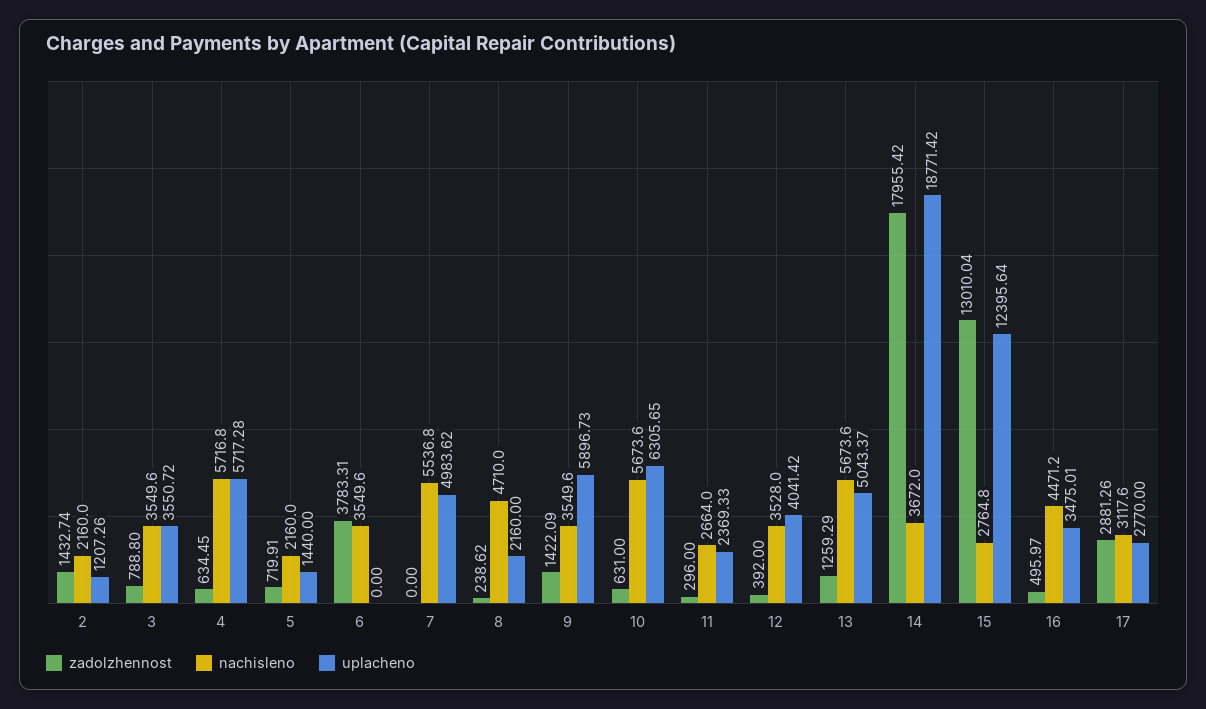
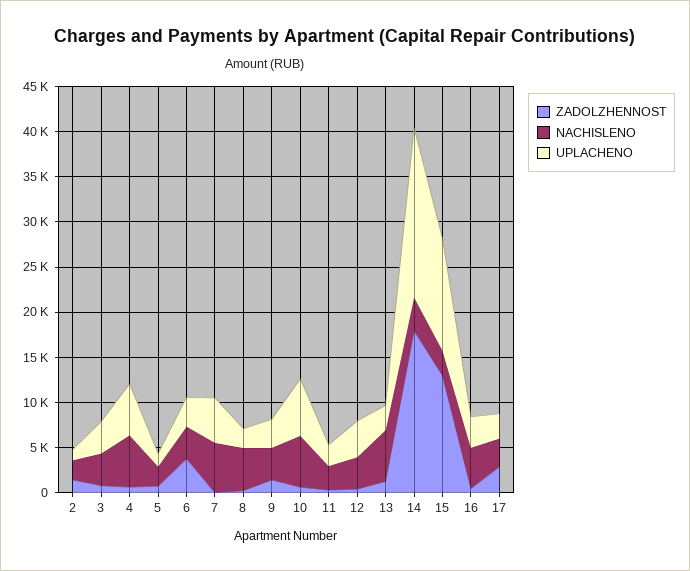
  {
    "zadolzhennost": {
      "2": 1432.74,
      "3": 788.8,
      "4": 634.45,
      "5": 719.91,
      "6": 3783.31,
      "7": 0,
      "8": 238.62,
      "9": 1422.09,
      "10": 631,
      "11": 296,
      "12": 392,
      "13": 1259.29,
      "14": 17955.42,
      "15": 13010.04,
      "16": 495.97,
      "17": 2881.26
    },
    "nachisleno": {
      "2": 2160,
      "3": 3549.6,
      "4": 5716.8,
      "5": 2160,
      "6": 3549.6,
      "7": 5536.8,
      "8": 4710,
      "9": 3549.6,
      "10": 5673.6,
      "11": 2664,
      "12": 3528,
      "13": 5673.6,
      "14": 3672,
      "15": 2764.8,
      "16": 4471.2,
      "17": 3117.6
    },
    "uplacheno": {
      "2": 1207.26,
      "3": 3550.72,
      "4": 5717.28,
      "5": 1440,
-     "6": 0,
+     "6": 3000,
      "7": 4983.62,
      "8": 2160,
-     "9": 5896.73,
+     "9": 3000,
      "10": 6305.65,
      "11": 2369.33,
      "12": 4041.42,
-     "13": 5043.37,
+     "13": 3000,
      "14": 18771.42,
      "15": 12395.64,
      "16": 3475.01,
      "17": 2770
    }
  }

